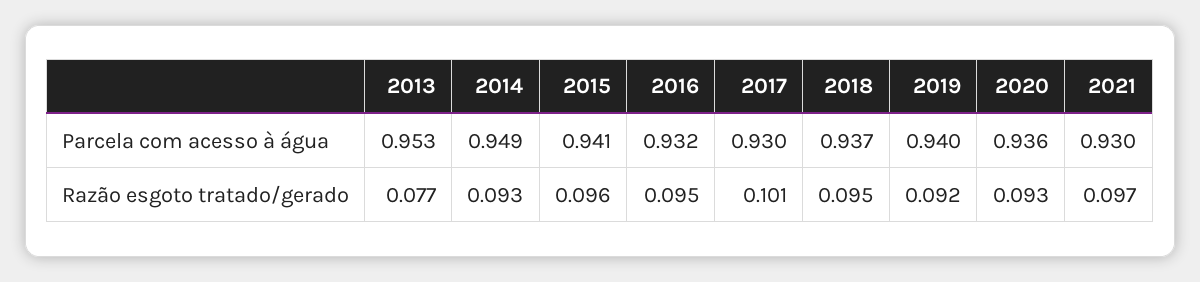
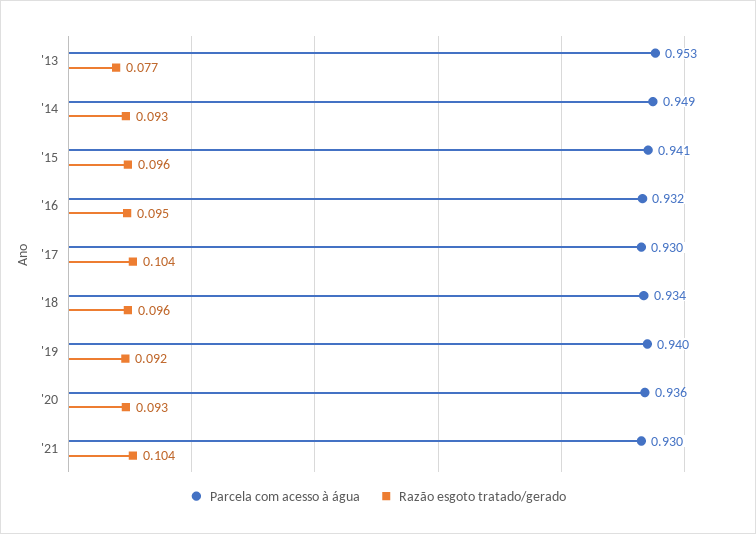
  {
    "Parcela com acesso à água": {
      "2013": 0.953,
      "2014": 0.949,
      "2015": 0.941,
      "2016": 0.932,
      "2017": 0.93,
-     "2018": 0.937,
+     "2018": 0.934,
      "2019": 0.94,
      "2020": 0.936,
      "2021": 0.93
    },
    "Razão esgoto tratado/gerado": {
      "2013": 0.077,
      "2014": 0.093,
      "2015": 0.096,
      "2016": 0.095,
-     "2017": 0.101,
+     "2017": 0.104,
-     "2018": 0.095,
+     "2018": 0.096,
      "2019": 0.092,
      "2020": 0.093,
-     "2021": 0.097
+     "2021": 0.104
    }
  }

